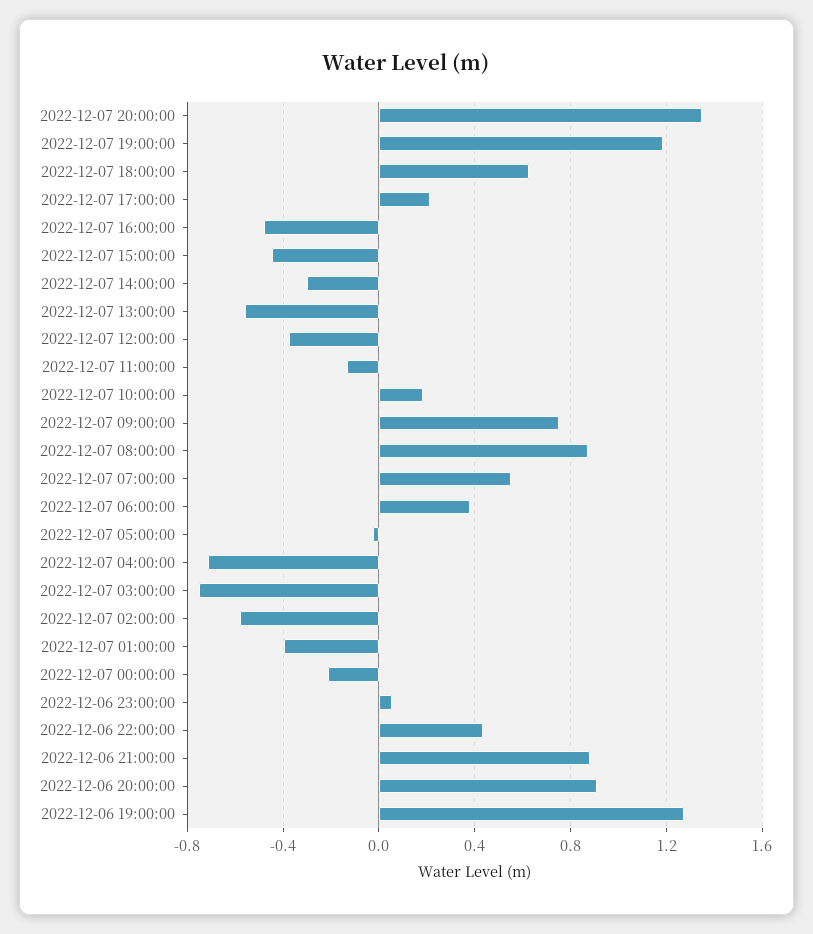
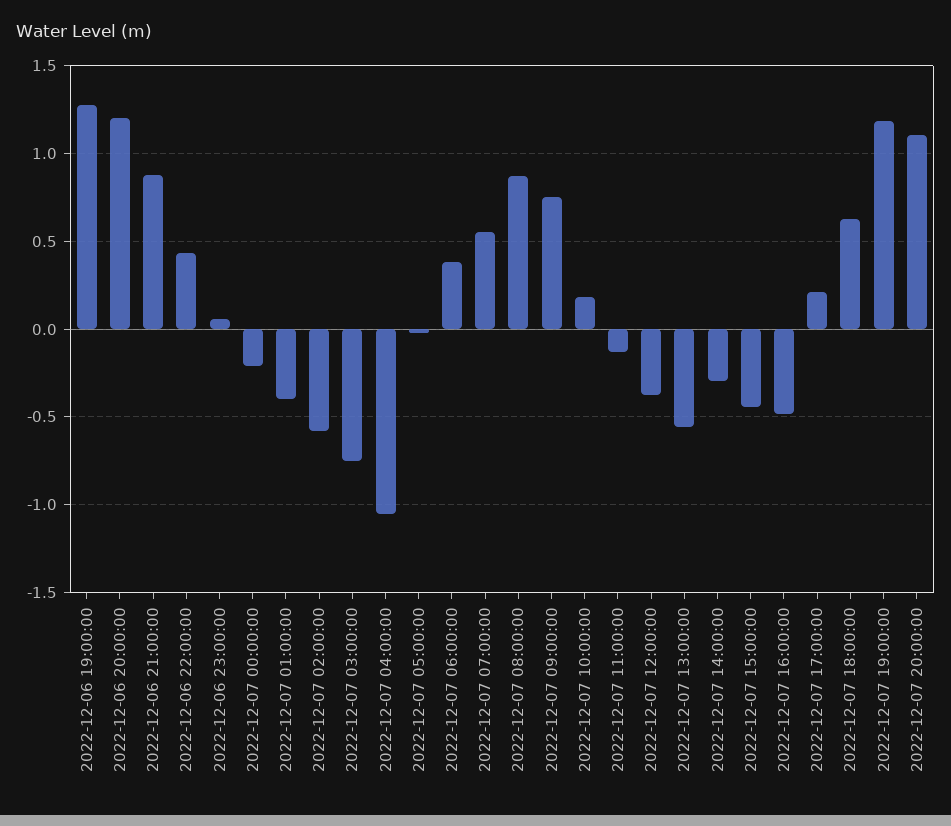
  {
-   "2022-12-07 20:00:00": 1.35,
+   "2022-12-07 20:00:00": 1.1,
    "2022-12-07 19:00:00": 1.2,
    "2022-12-07 18:00:00": 0.65,
    "2022-12-07 17:00:00": 0.2,
    "2022-12-07 16:00:00": -0.5,
    "2022-12-07 15:00:00": -0.45,
    "2022-12-07 14:00:00": -0.3,
    "2022-12-07 13:00:00": -0.55,
    "2022-12-07 12:00:00": -0.4,
    "2022-12-07 11:00:00": -0.15,
    "2022-12-07 10:00:00": 0.2,
    "2022-12-07 09:00:00": 0.75,
    "2022-12-07 08:00:00": 0.85,
    "2022-12-07 07:00:00": 0.55,
    "2022-12-07 06:00:00": 0.4,
    "2022-12-07 05:00:00": 0,
-   "2022-12-07 04:00:00": -0.7,
+   "2022-12-07 04:00:00": -1.05,
    "2022-12-07 03:00:00": -0.75,
    "2022-12-07 02:00:00": -0.6,
    "2022-12-07 01:00:00": -0.4,
    "2022-12-07 00:00:00": -0.2,
    "2022-12-06 23:00:00": 0.05,
    "2022-12-06 22:00:00": 0.45,
    "2022-12-06 21:00:00": 0.9,
-   "2022-12-06 20:00:00": 0.9,
+   "2022-12-06 20:00:00": 1.2,
    "2022-12-06 19:00:00": 1.25
  }

